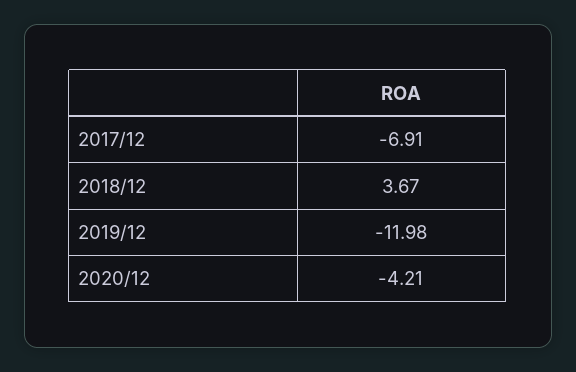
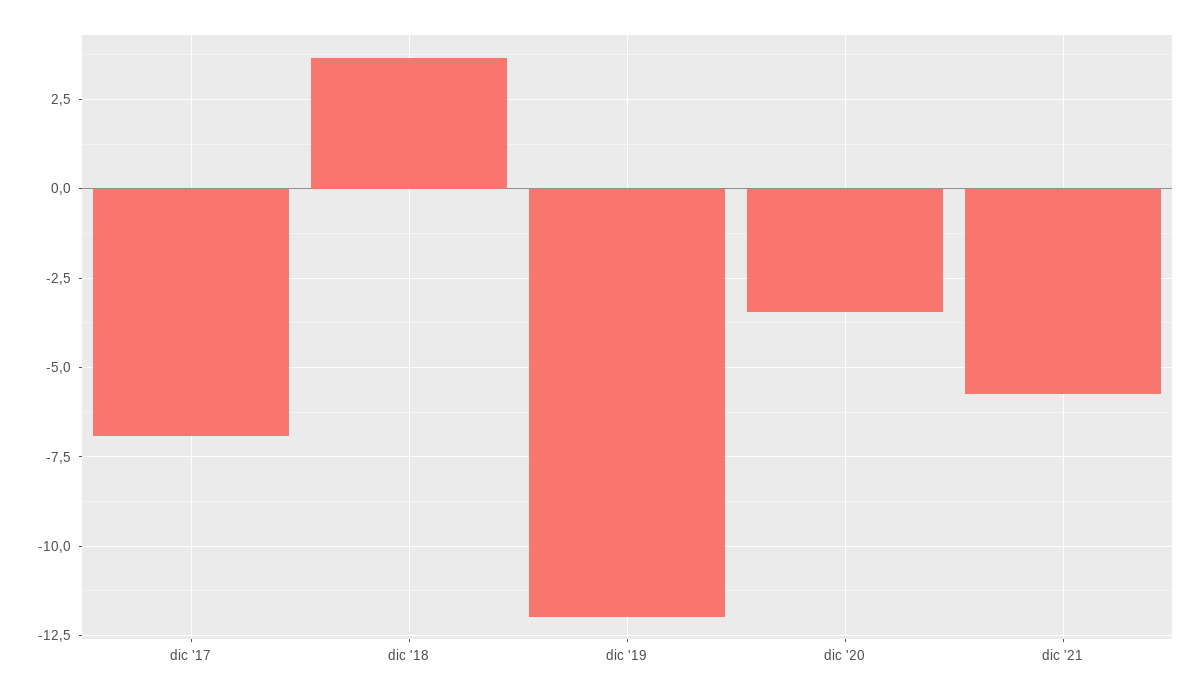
  {
    "2017/12": -6.91,
    "2018/12": 3.67,
    "2019/12": -11.98,
-   "2020/12": -4.21
+   "2020/12": -3.5,
+   "dic '21": -5.75
  }

